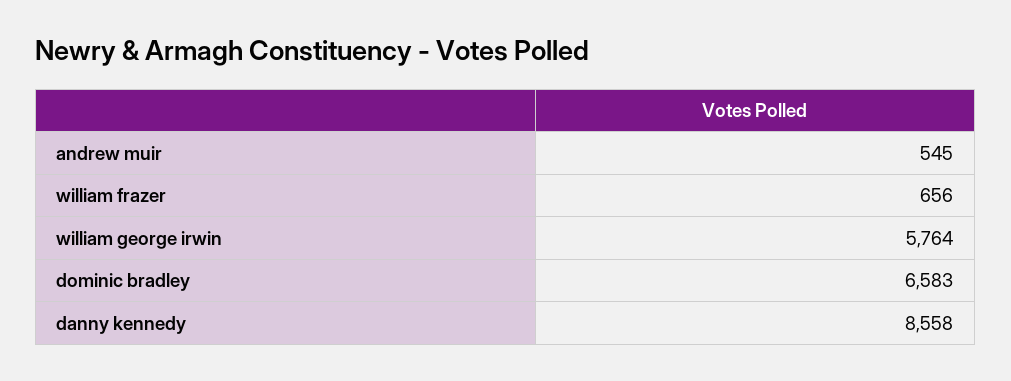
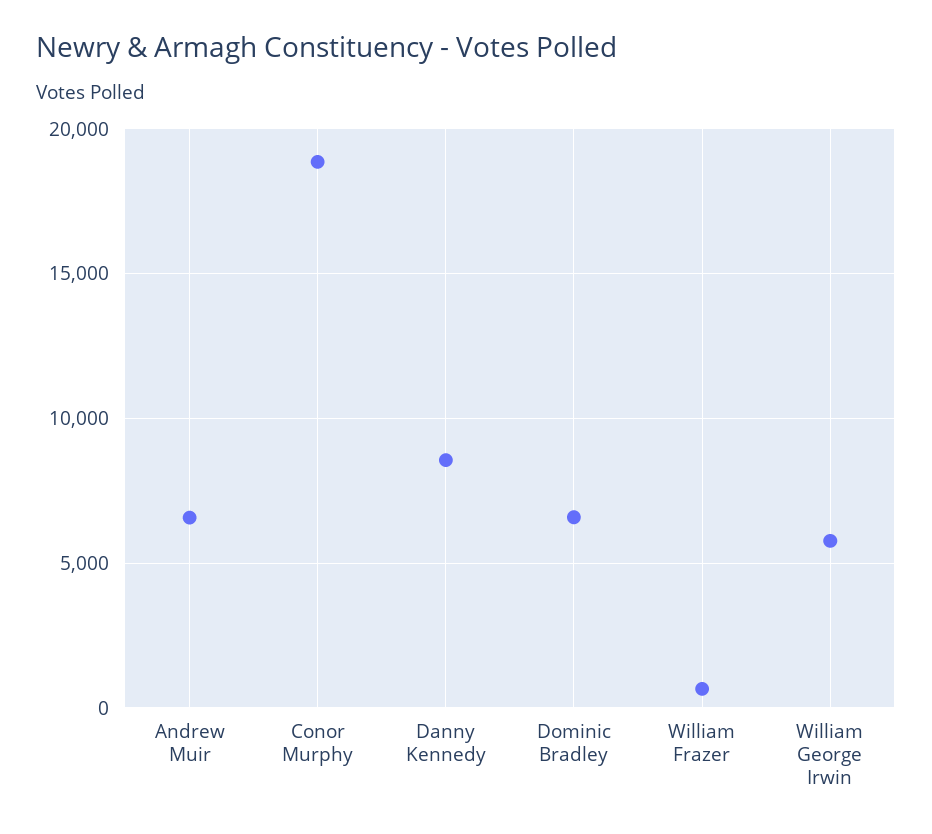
  {
-   "andrew muir": 545,
+   "andrew muir": 6500,
    "william frazer": 656,
    "william george irwin": 5764,
    "dominic bradley": 6583,
-   "danny kennedy": 8558
+   "danny kennedy": 8558,
+   "Conor Murphy": 19000
  }

